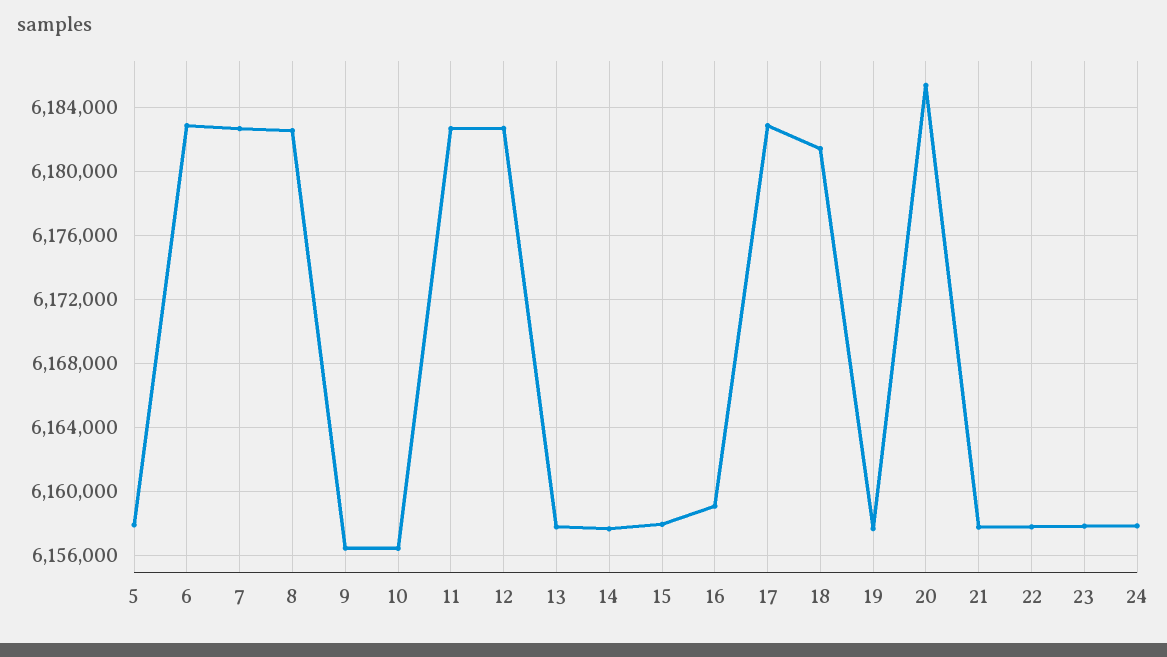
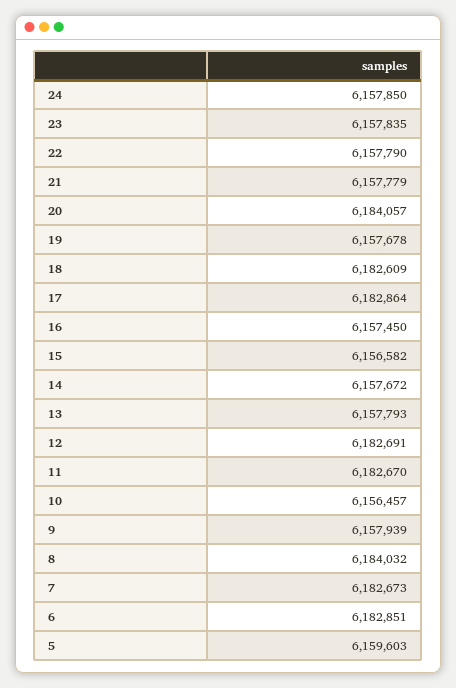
  {
-   "5": 6158000,
+   "5": 6159603,
    "6": 6182851,
    "7": 6182673,
-   "8": 6182500,
+   "8": 6184032,
-   "9": 6156500,
+   "9": 6157939,
    "10": 6156457,
    "11": 6182670,
    "12": 6182691,
    "13": 6157793,
    "14": 6157672,
-   "15": 6158000,
+   "15": 6156582,
-   "16": 6159000,
+   "16": 6157450,
    "17": 6182864,
-   "18": 6181500,
+   "18": 6182609,
    "19": 6157678,
-   "20": 6185500,
+   "20": 6184057,
    "21": 6157779,
    "22": 6157790,
    "23": 6157835,
    "24": 6157850
  }

